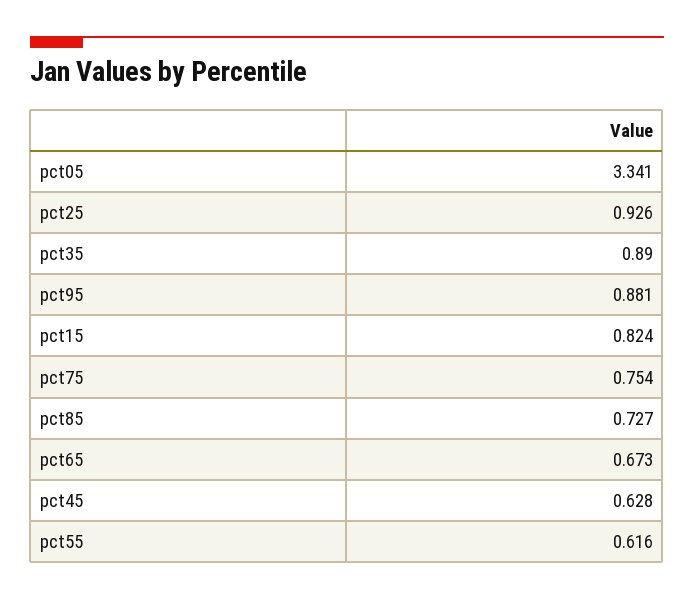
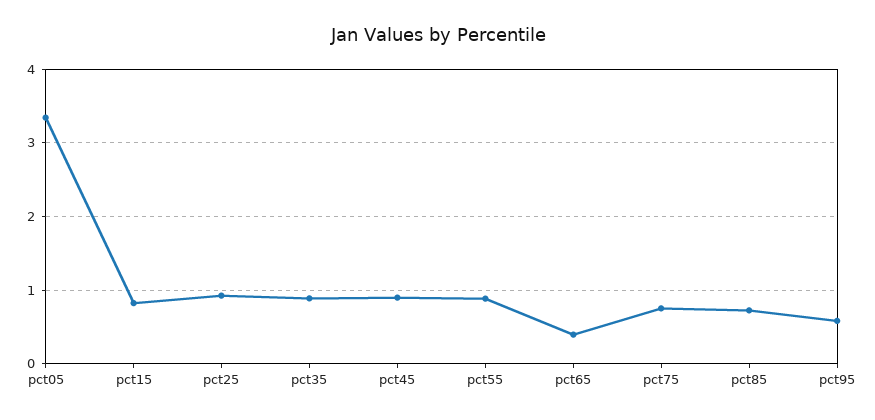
  {
    "pct05": 3.341,
    "pct25": 0.926,
    "pct35": 0.89,
-   "pct95": 0.881,
+   "pct95": 0.6,
    "pct15": 0.824,
    "pct75": 0.754,
    "pct85": 0.727,
-   "pct65": 0.673,
+   "pct65": 0.4,
-   "pct45": 0.628,
+   "pct45": 0.9,
-   "pct55": 0.616
+   "pct55": 0.9
  }

